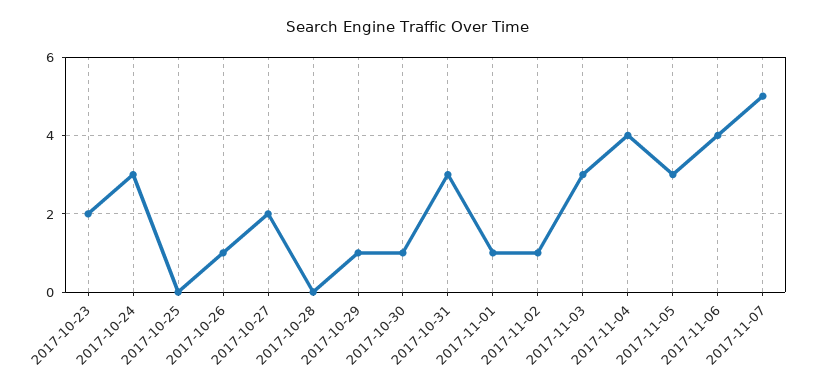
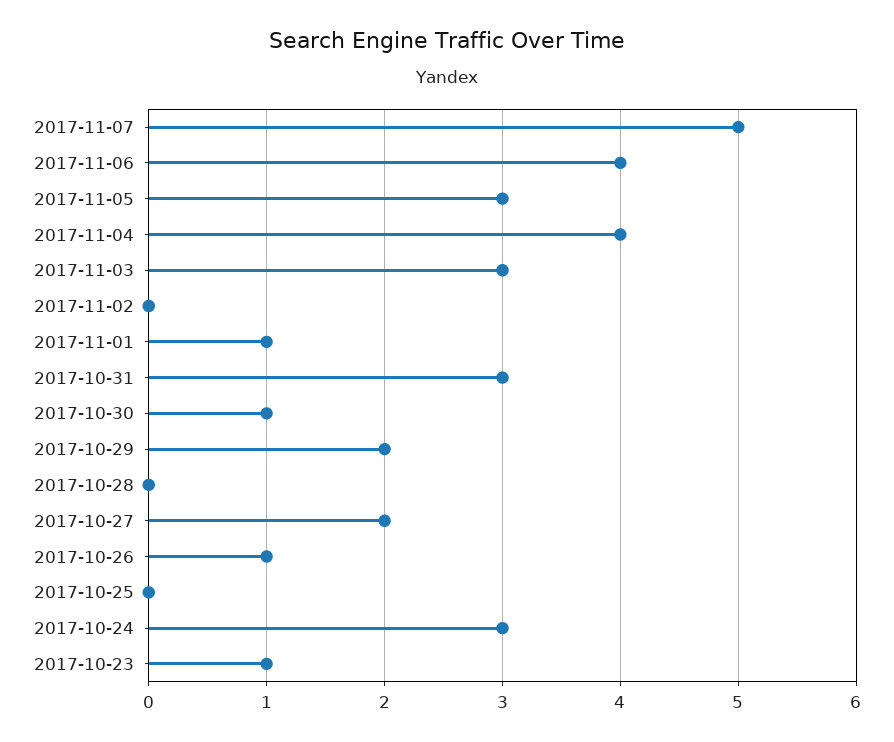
  {
-   "2017-10-23": 2,
+   "2017-10-23": 1,
    "2017-10-24": 3,
    "2017-10-25": 0,
    "2017-10-26": 1,
    "2017-10-27": 2,
    "2017-10-28": 0,
-   "2017-10-29": 1,
+   "2017-10-29": 2,
    "2017-10-30": 1,
    "2017-10-31": 3,
    "2017-11-01": 1,
-   "2017-11-02": 1,
+   "2017-11-02": 0,
    "2017-11-03": 3,
    "2017-11-04": 4,
    "2017-11-05": 3,
    "2017-11-06": 4,
    "2017-11-07": 5
  }

